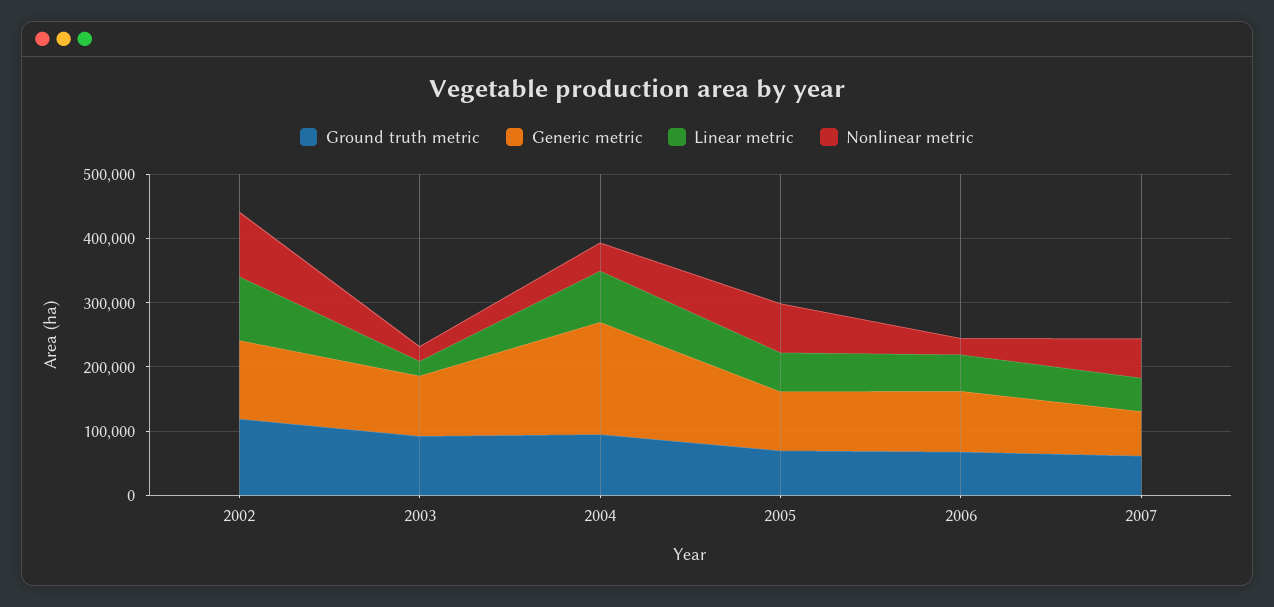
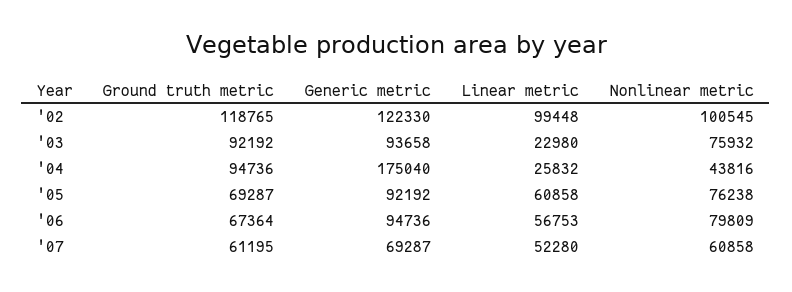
  {
    "Ground truth metric": {
      "2002": 118765,
      "2003": 92192,
      "2004": 94736,
      "2005": 69287,
      "2006": 67364,
      "2007": 61195
    },
    "Generic metric": {
      "2002": 122330,
      "2003": 93658,
      "2004": 175040,
      "2005": 92192,
      "2006": 94736,
      "2007": 69287
    },
    "Linear metric": {
      "2002": 99448,
      "2003": 22980,
-     "2004": 80000,
+     "2004": 25832,
      "2005": 60858,
      "2006": 56753,
      "2007": 52280
    },
    "Nonlinear metric": {
      "2002": 100545,
-     "2003": 20000,
+     "2003": 75932,
      "2004": 43816,
      "2005": 76238,
-     "2006": 20000,
+     "2006": 79809,
      "2007": 60858
    }
  }

